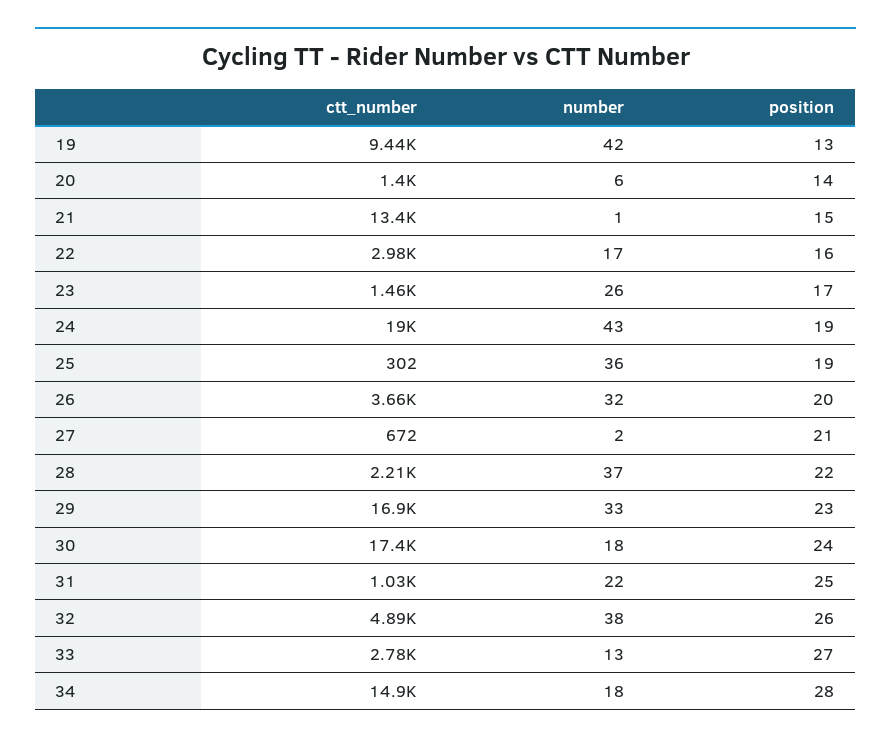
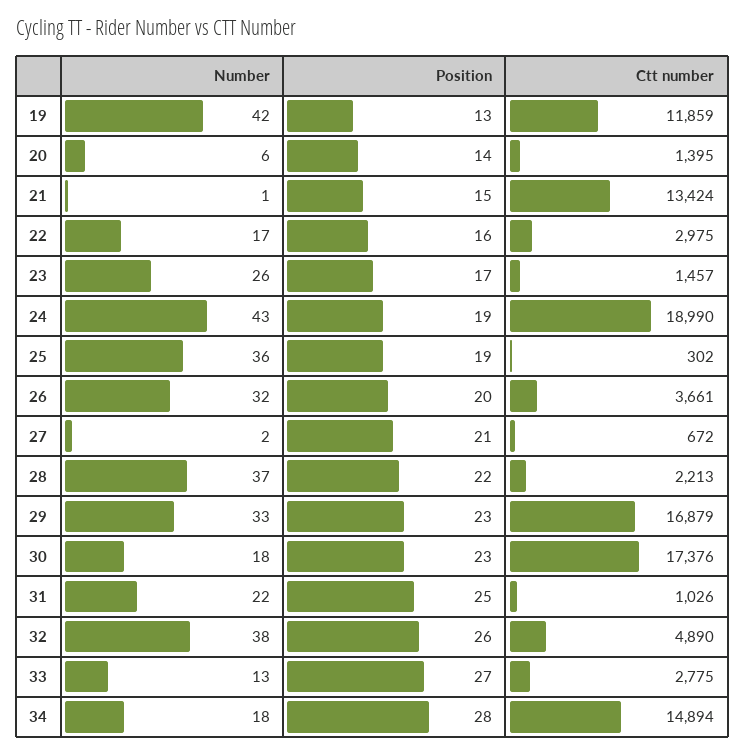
  {
    "ctt_number": {
-     "19": 9440,
+     "19": 11859,
      "20": 1395,
      "21": 13424,
      "22": 2975,
      "23": 1457,
      "24": 18990,
      "25": 302,
      "26": 3661,
      "27": 672,
      "28": 2213,
      "29": 16879,
      "30": 17376,
      "31": 1026,
      "32": 4890,
      "33": 2775,
      "34": 14894
    },
    "number": {
      "19": 42,
      "20": 6,
      "21": 1,
      "22": 17,
      "23": 26,
      "24": 43,
      "25": 36,
      "26": 32,
      "27": 2,
      "28": 37,
      "29": 33,
      "30": 18,
      "31": 22,
      "32": 38,
      "33": 13,
      "34": 18
    },
    "position": {
      "19": 13,
      "20": 14,
      "21": 15,
      "22": 16,
      "23": 17,
      "24": 19,
      "25": 19,
      "26": 20,
      "27": 21,
      "28": 22,
      "29": 23,
-     "30": 24,
+     "30": 23,
      "31": 25,
      "32": 26,
      "33": 27,
      "34": 28
    }
  }

